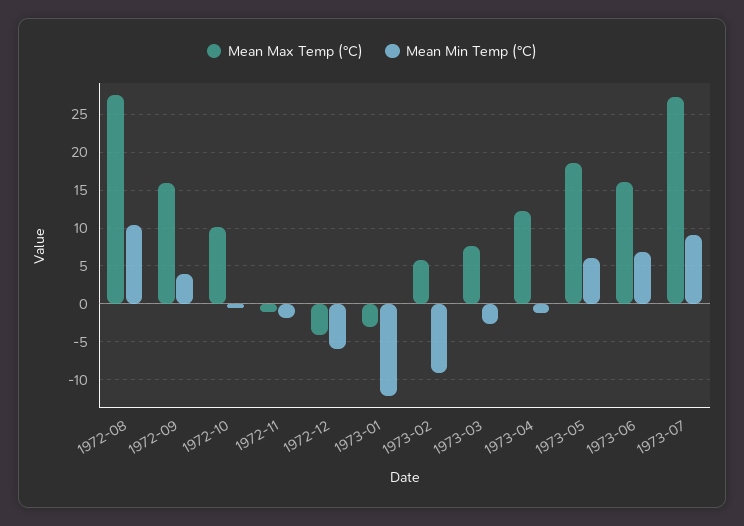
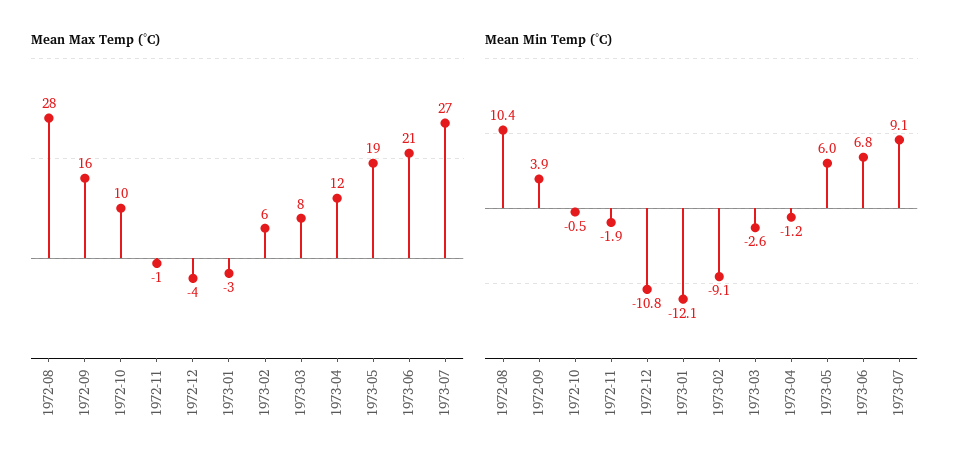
  {
    "Mean Max Temp (°C)": {
      "1972-08": 28,
      "1972-09": 16,
      "1972-10": 10,
      "1972-11": -1,
      "1972-12": -4,
      "1973-01": -3,
      "1973-02": 6,
      "1973-03": 8,
      "1973-04": 12,
      "1973-05": 19,
-     "1973-06": 16,
+     "1973-06": 21,
      "1973-07": 27
    },
    "Mean Min Temp (°C)": {
      "1972-08": 10.4,
      "1972-09": 3.9,
      "1972-10": -0.5,
      "1972-11": -1.9,
-     "1972-12": -6,
+     "1972-12": -10.8,
      "1973-01": -12.1,
      "1973-02": -9.1,
      "1973-03": -2.6,
      "1973-04": -1.2,
      "1973-05": 6,
      "1973-06": 6.8,
      "1973-07": 9.1
    }
  }

